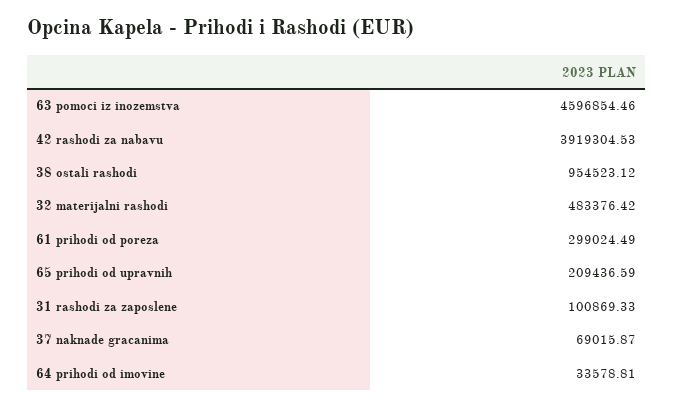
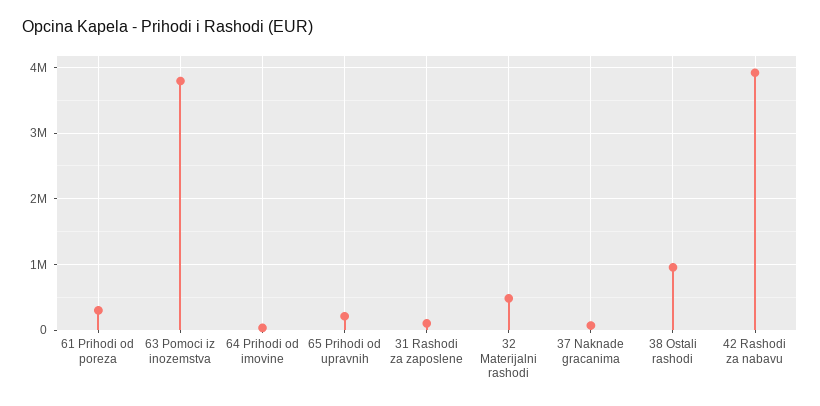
  {
-   "63 pomoci iz inozemstva": 4596854.46,
+   "63 pomoci iz inozemstva": 3800000,
    "42 rashodi za nabavu": 3919304.53,
    "38 ostali rashodi": 954523.12,
    "32 materijalni rashodi": 483376.42,
    "61 prihodi od poreza": 299024.49,
    "65 prihodi od upravnih": 209436.59,
    "31 rashodi za zaposlene": 100869.33,
    "37 naknade gracanima": 69015.87,
    "64 prihodi od imovine": 33578.81
  }

